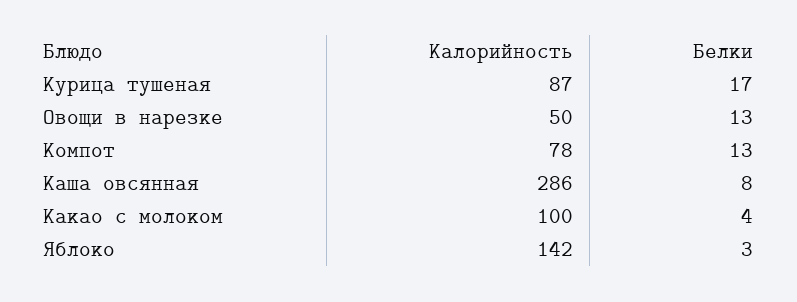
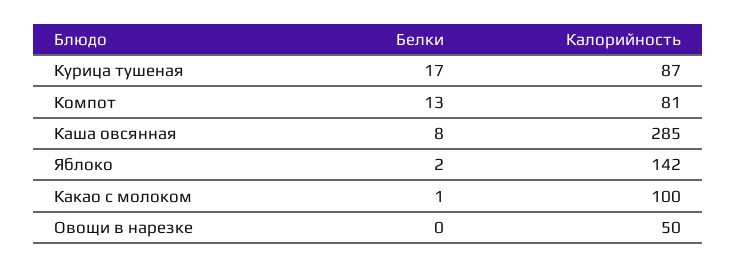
  {
    "Калорийность": {
      "Курица тушеная": 87,
      "Овощи в нарезке": 50,
-     "Компот": 78,
+     "Компот": 81,
-     "Каша овсянная": 286,
+     "Каша овсянная": 285,
      "Какао с молоком": 100,
      "Яблоко": 142
    },
    "Белки": {
      "Курица тушеная": 17,
-     "Овощи в нарезке": 13,
+     "Овощи в нарезке": 0,
      "Компот": 13,
      "Каша овсянная": 8,
-     "Какао с молоком": 4,
+     "Какао с молоком": 1,
-     "Яблоко": 3
+     "Яблоко": 2
    }
  }

